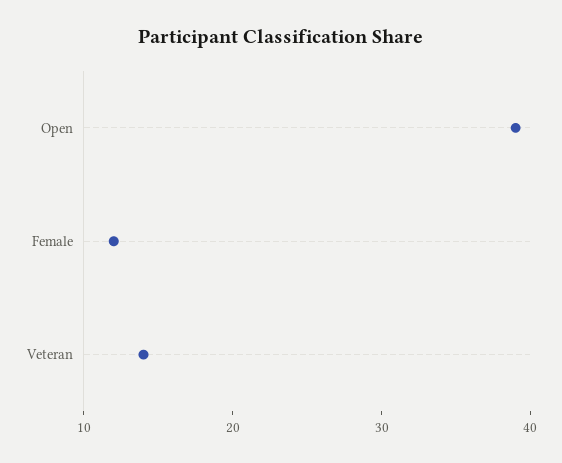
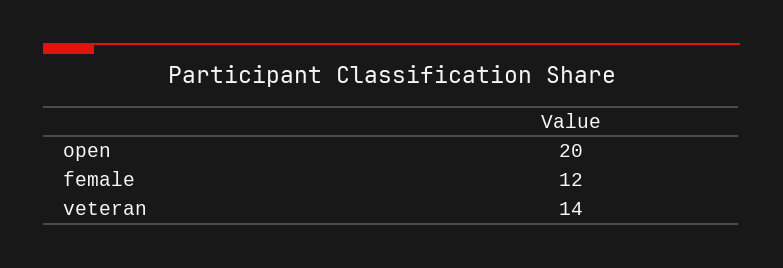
  {
-   "Open": 39,
+   "Open": 20,
    "Female": 12,
    "Veteran": 14
  }

